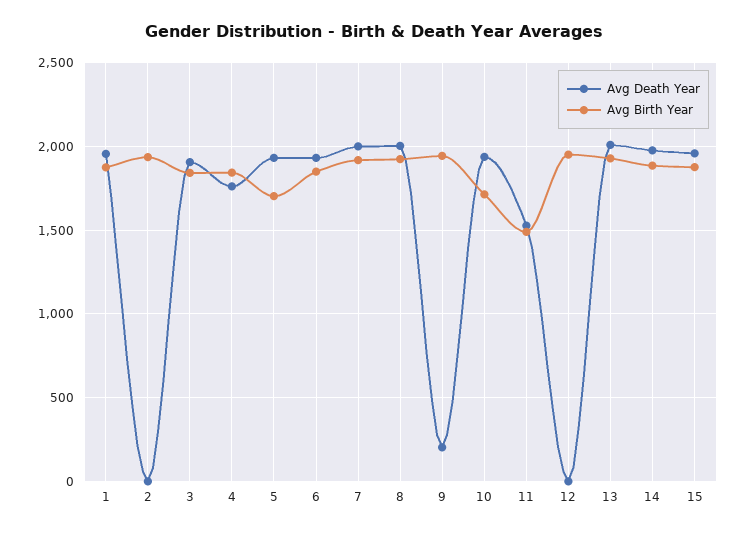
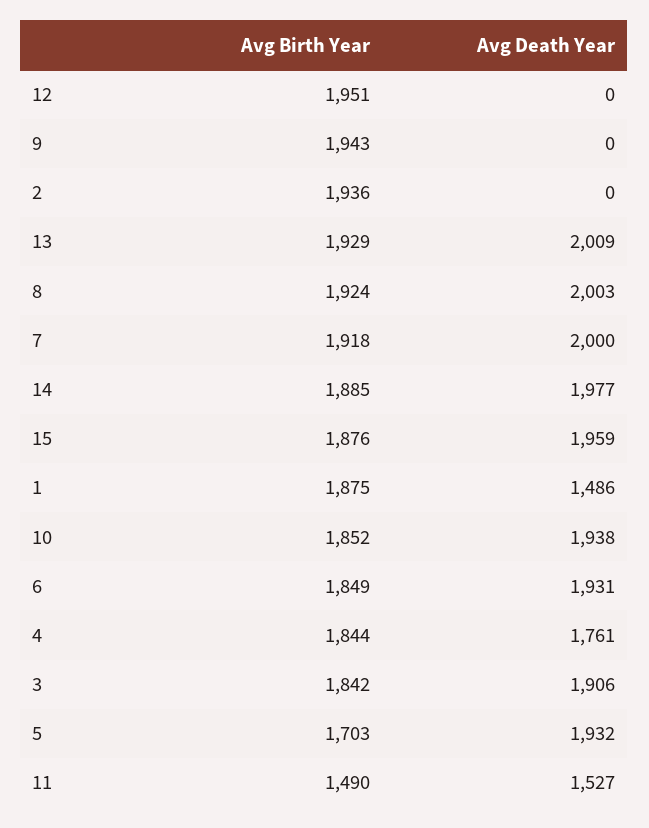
  {
    "Avg Death Year": {
-     "1": 1950,
+     "1": 1486,
      "2": 0,
      "3": 1906,
      "4": 1761,
      "5": 1932,
      "6": 1931,
      "7": 2000,
      "8": 2003,
-     "9": 200,
+     "9": 0,
      "10": 1938,
      "11": 1527,
      "12": 0,
      "13": 2009,
      "14": 1977,
      "15": 1959
    },
    "Avg Birth Year": {
      "1": 1875,
      "2": 1936,
      "3": 1842,
      "4": 1844,
      "5": 1703,
      "6": 1849,
      "7": 1918,
      "8": 1924,
      "9": 1943,
-     "10": 1700,
+     "10": 1852,
      "11": 1490,
      "12": 1951,
      "13": 1929,
      "14": 1885,
      "15": 1876
    }
  }

